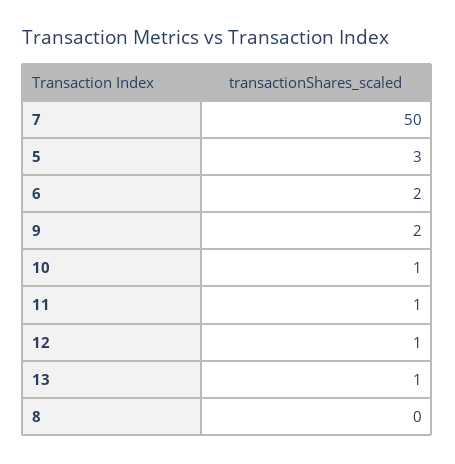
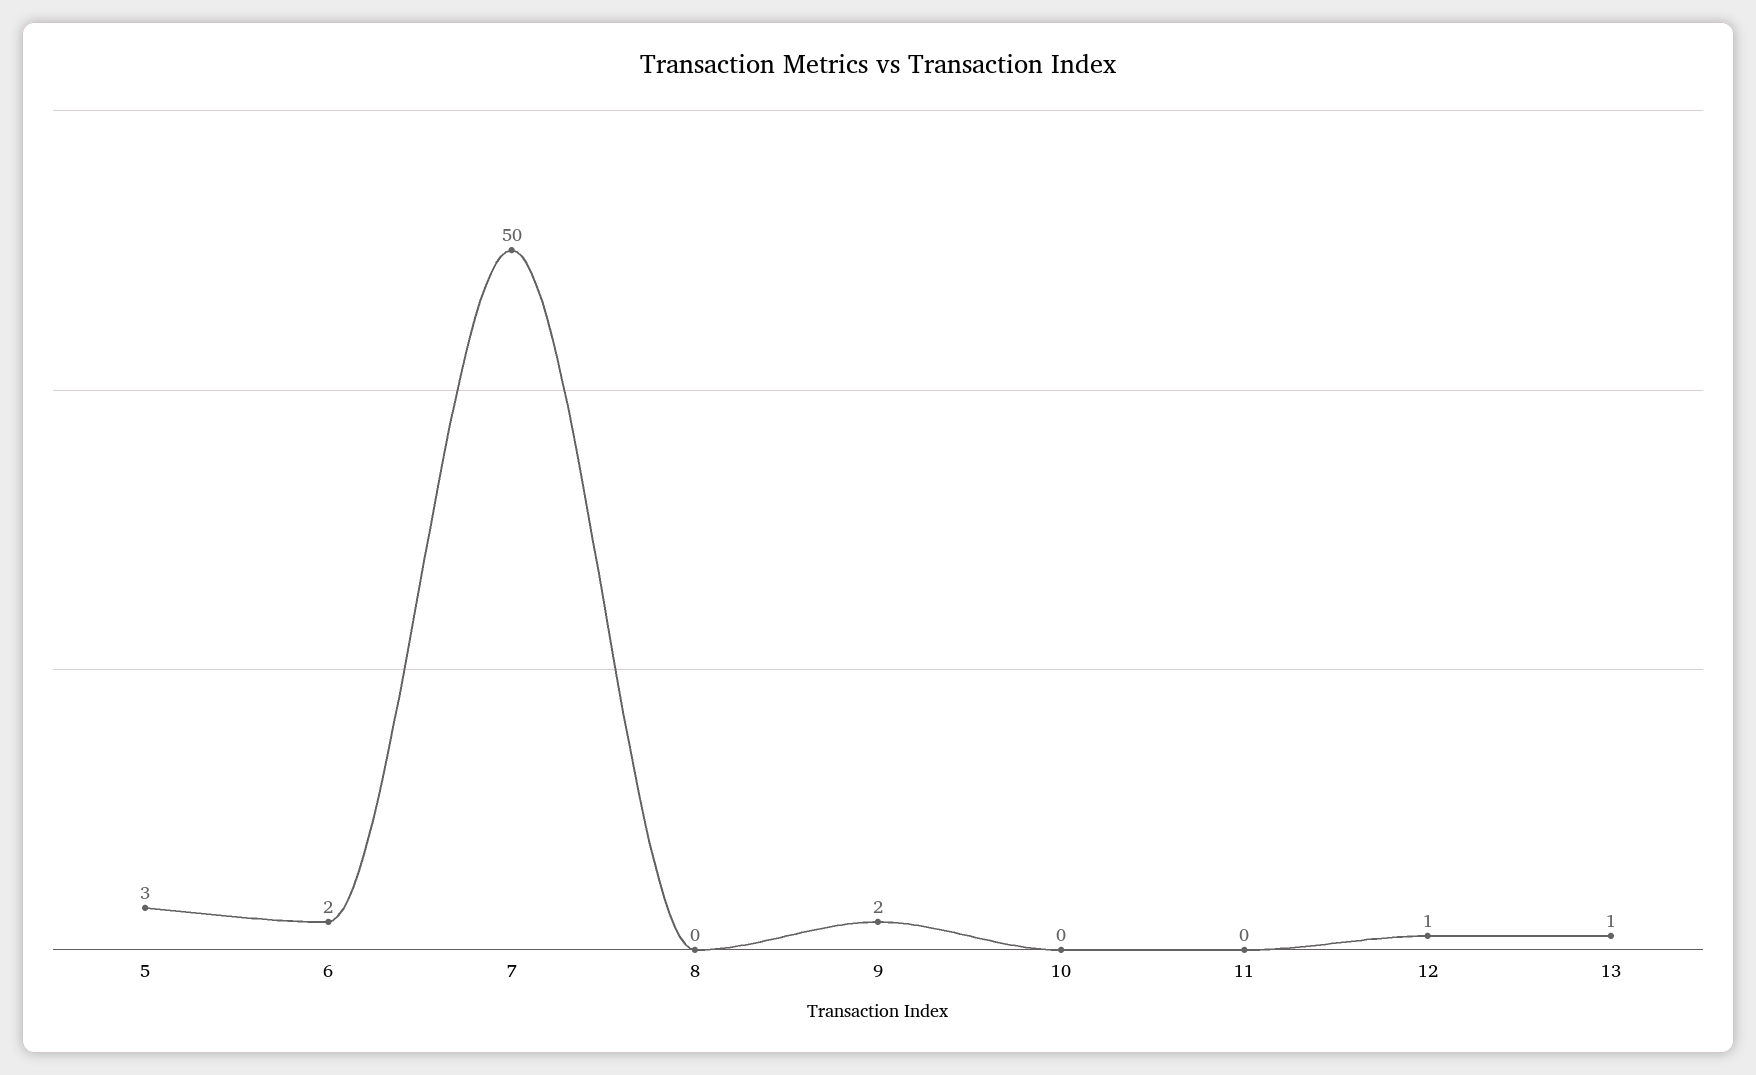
  {
    "7": 50,
    "5": 3,
    "6": 2,
    "9": 2,
-   "10": 1,
+   "10": 0,
-   "11": 1,
+   "11": 0,
    "12": 1,
    "13": 1,
    "8": 0
  }

